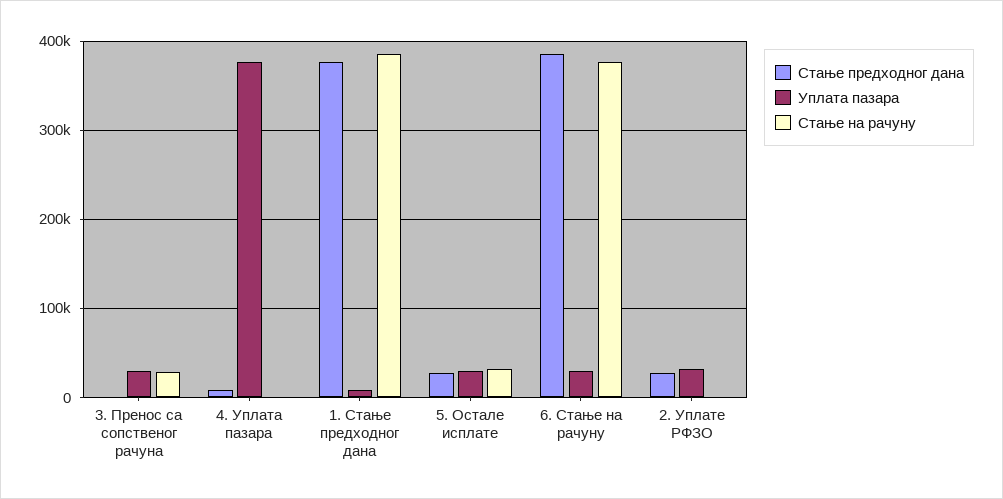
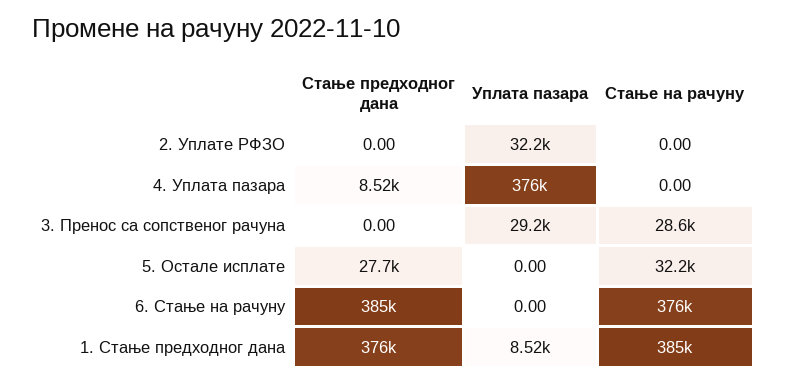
  {
    "Стање предходног дана": {
      "3. Пренос са сопственог рачуна": 0,
      "4. Уплата пазара": 8520,
      "1. Стање предходног дана": 376000,
      "5. Остале исплате": 27700,
      "6. Стање на рачуну": 385000,
-     "2. Уплате РФЗО": 30000
+     "2. Уплате РФЗО": 0
    },
    "Уплата пазара": {
      "3. Пренос са сопственог рачуна": 29200,
      "4. Уплата пазара": 376000,
      "1. Стање предходног дана": 8520,
-     "5. Остале исплате": 30000,
+     "5. Остале исплате": 0,
-     "6. Стање на рачуну": 30000,
+     "6. Стање на рачуну": 0,
      "2. Уплате РФЗО": 32200
    },
    "Стање на рачуну": {
      "3. Пренос са сопственог рачуна": 28600,
      "4. Уплата пазара": 0,
      "1. Стање предходног дана": 385000,
      "5. Остале исплате": 32200,
      "6. Стање на рачуну": 376000,
      "2. Уплате РФЗО": 0
    }
  }

